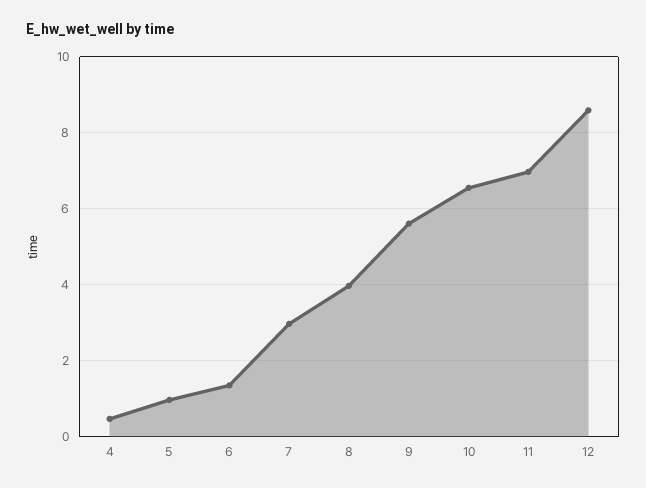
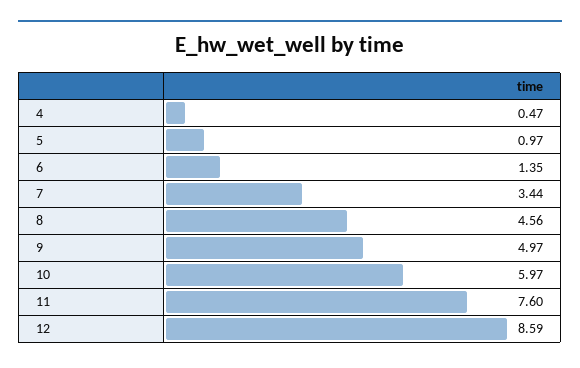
  {
    "4": 0.47,
    "5": 0.97,
    "6": 1.35,
-   "7": 3,
+   "7": 3.44,
-   "8": 4,
+   "8": 4.56,
-   "9": 5.6,
+   "9": 4.97,
-   "10": 6.6,
+   "10": 5.97,
-   "11": 7,
+   "11": 7.6,
    "12": 8.59
  }

